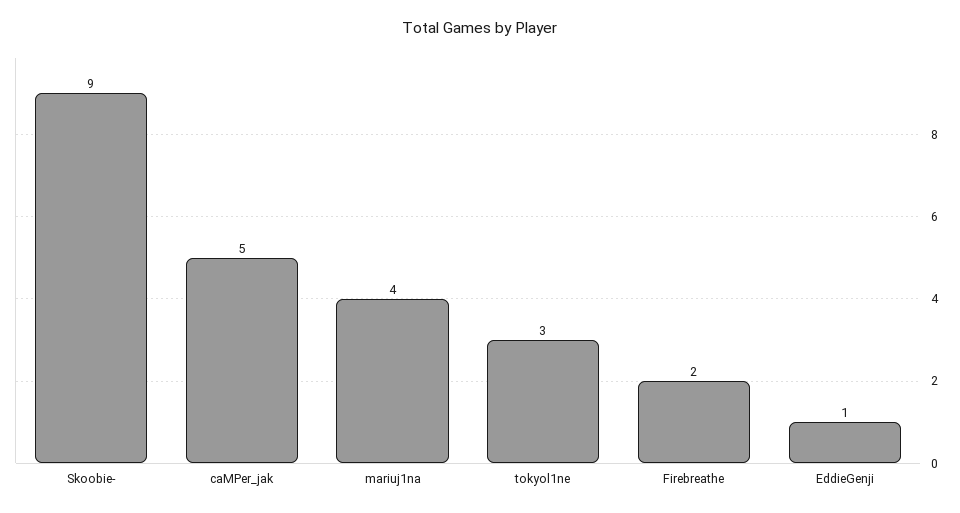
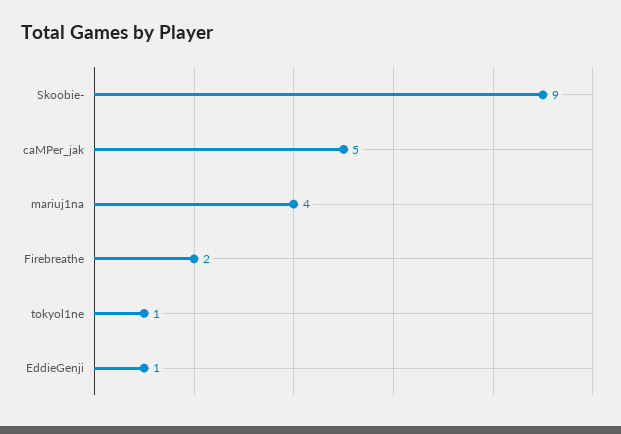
  {
    "Skoobie-": 9,
    "caMPer_jak": 5,
    "mariuj1na": 4,
-   "tokyol1ne": 3,
+   "tokyol1ne": 1,
    "Firebreathe": 2,
    "EddieGenji": 1
  }

